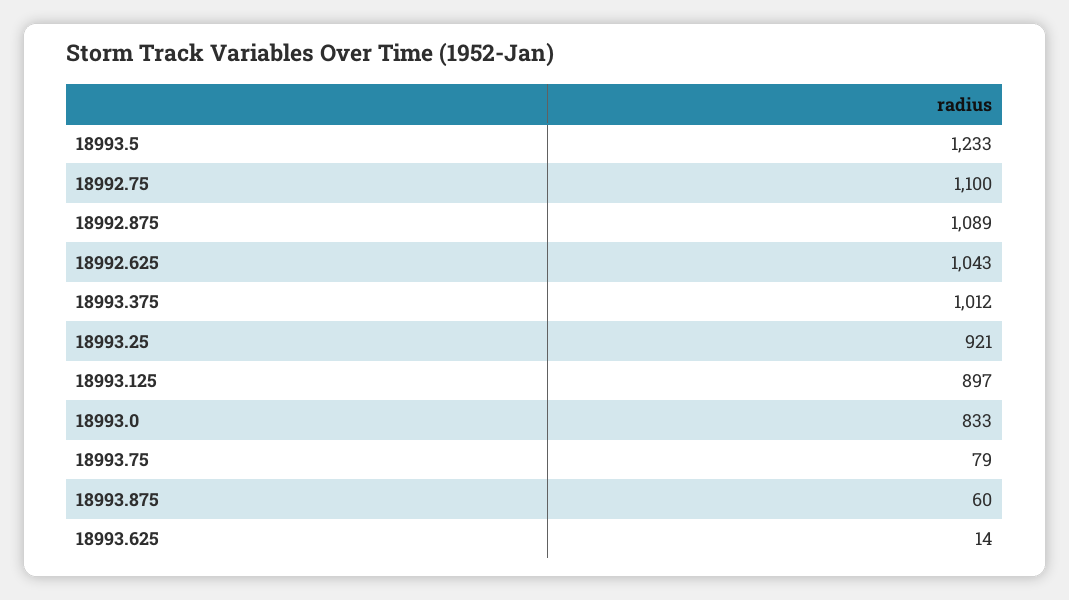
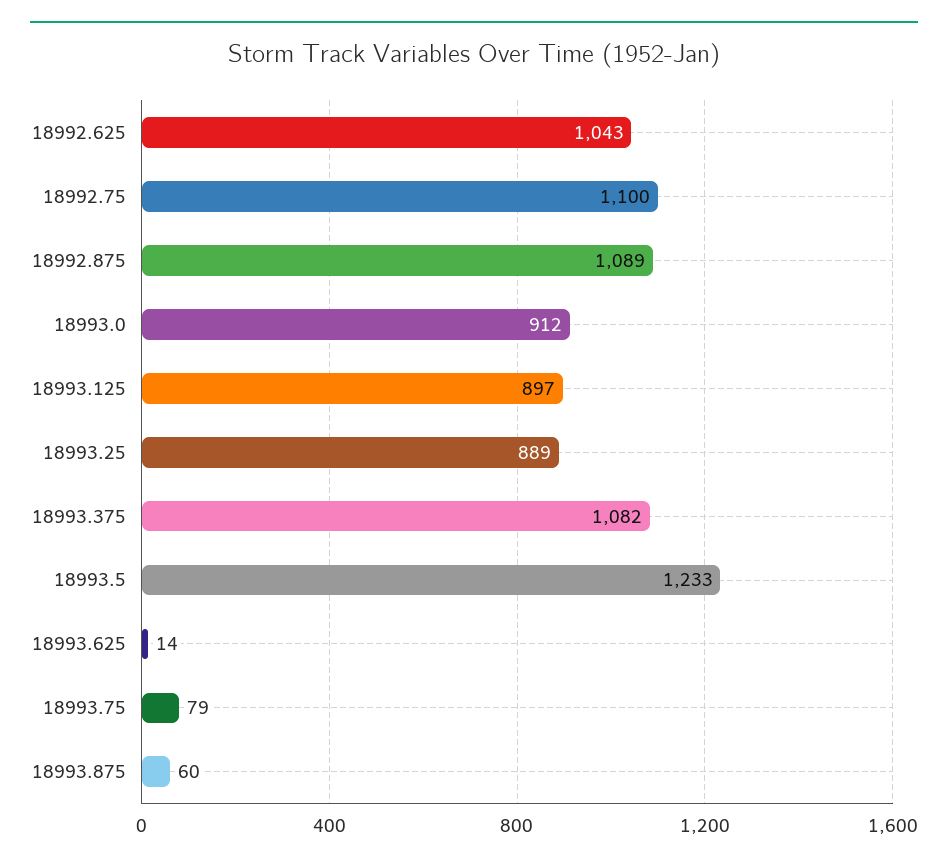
  {
    "18993.5": 1233,
    "18992.75": 1100,
    "18992.875": 1089,
    "18992.625": 1043,
-   "18993.375": 1012,
+   "18993.375": 1082,
-   "18993.25": 921,
+   "18993.25": 889,
    "18993.125": 897,
-   "18993.0": 833,
+   "18993.0": 912,
    "18993.75": 79,
    "18993.875": 60,
    "18993.625": 14
  }

